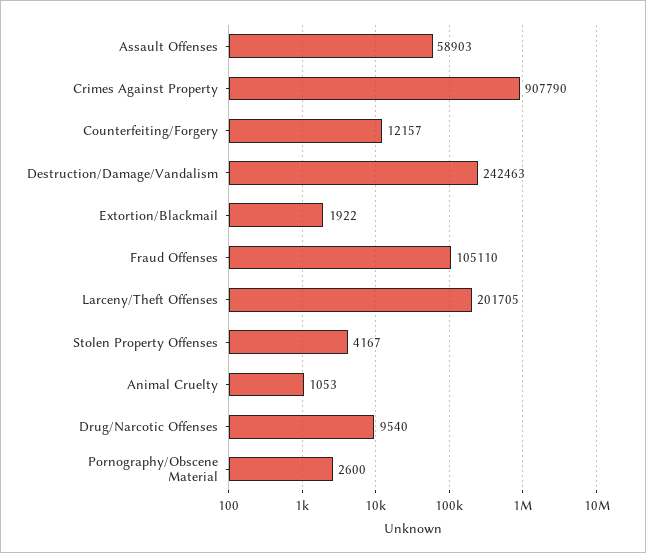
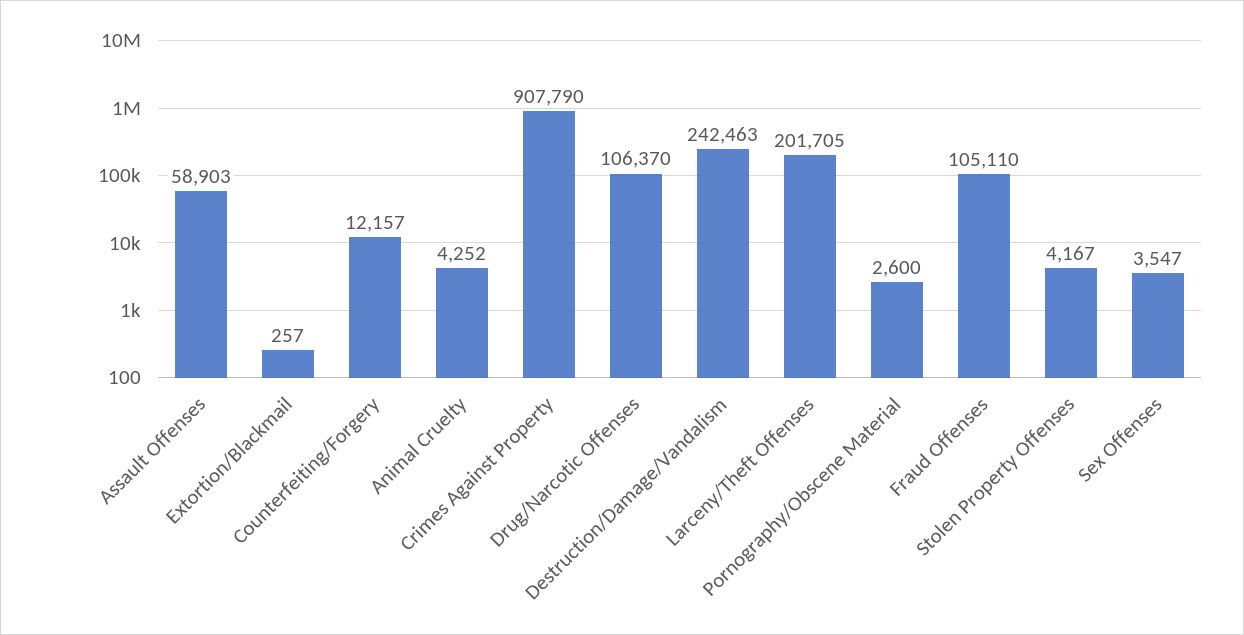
  {
    "Assault Offenses": 58903,
    "Crimes Against Property": 907790,
    "Counterfeiting/Forgery": 12157,
    "Destruction/Damage/Vandalism": 242463,
-   "Extortion/Blackmail": 1922,
+   "Extortion/Blackmail": 257,
    "Fraud Offenses": 105110,
    "Larceny/Theft Offenses": 201705,
    "Stolen Property Offenses": 4167,
-   "Animal Cruelty": 1053,
+   "Animal Cruelty": 4252,
-   "Drug/Narcotic Offenses": 9540,
+   "Drug/Narcotic Offenses": 106370,
-   "Pornography/Obscene Material": 2600
+   "Pornography/Obscene Material": 2600,
+   "Sex Offenses": 3547
  }

